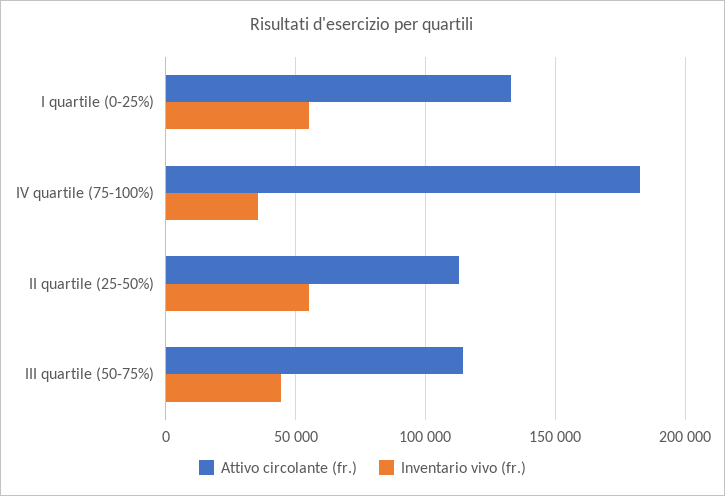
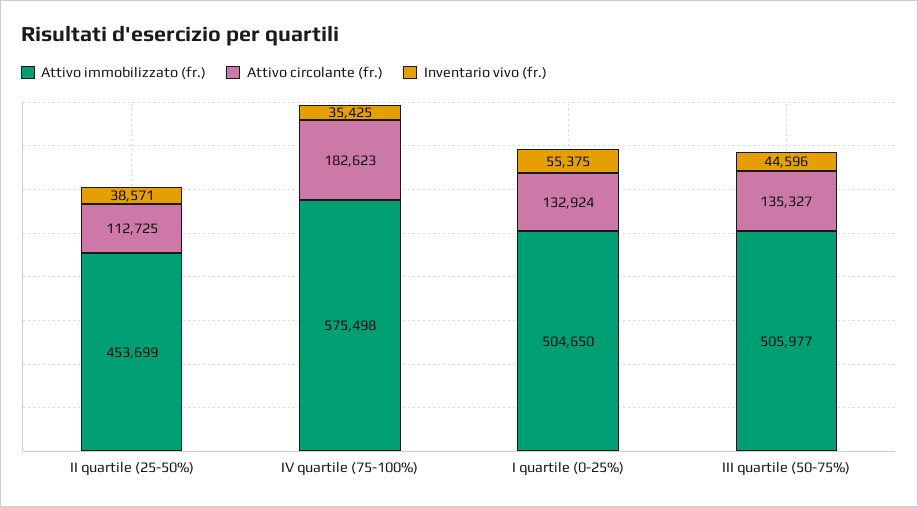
  {
    "Attivo circolante (fr.)": {
      "I quartile (0-25%)": 132924,
      "IV quartile (75-100%)": 182623,
      "II quartile (25-50%)": 112725,
-     "III quartile (50-75%)": 115000
+     "III quartile (50-75%)": 135327
    },
    "Inventario vivo (fr.)": {
      "I quartile (0-25%)": 55375,
      "IV quartile (75-100%)": 35425,
-     "II quartile (25-50%)": 55000,
+     "II quartile (25-50%)": 38571,
      "III quartile (50-75%)": 44596
-   }
+   },
+   "Attivo immobilizzato (fr.)": {
+     "II quartile (25-50%)": 453699,
+     "IV quartile (75-100%)": 575498,
+     "I quartile (0-25%)": 504650,
+     "III quartile (50-75%)": 505977
+   }
  }

